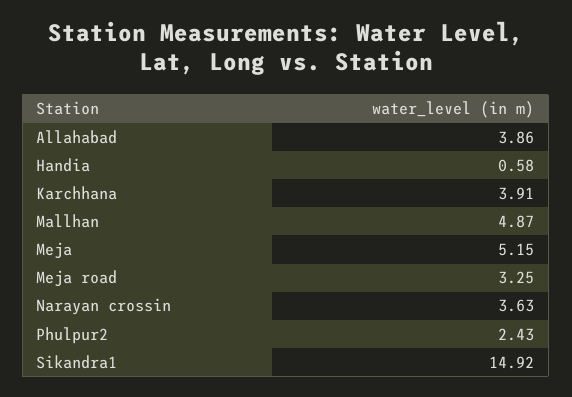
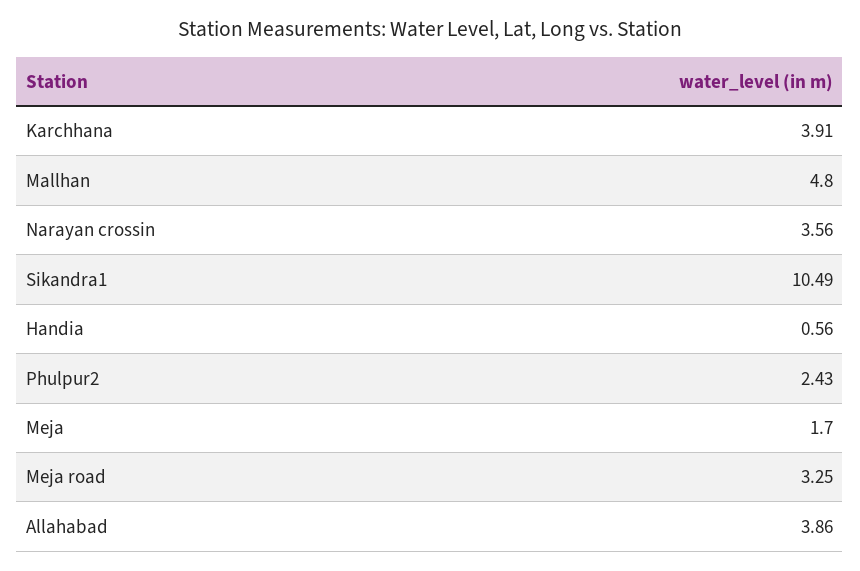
  {
    "Allahabad": 3.86,
-   "Handia": 0.58,
+   "Handia": 0.56,
    "Karchhana": 3.91,
-   "Mallhan": 4.87,
+   "Mallhan": 4.8,
-   "Meja": 5.15,
+   "Meja": 1.7,
    "Meja road": 3.25,
-   "Narayan crossin": 3.63,
+   "Narayan crossin": 3.56,
    "Phulpur2": 2.43,
-   "Sikandra1": 14.92
+   "Sikandra1": 10.49
  }

